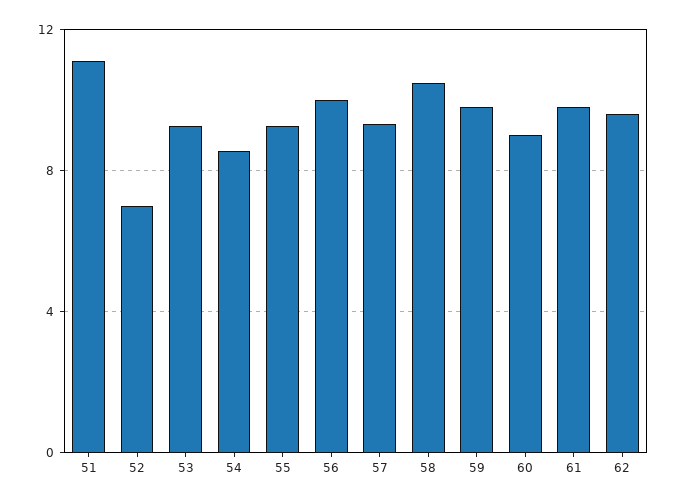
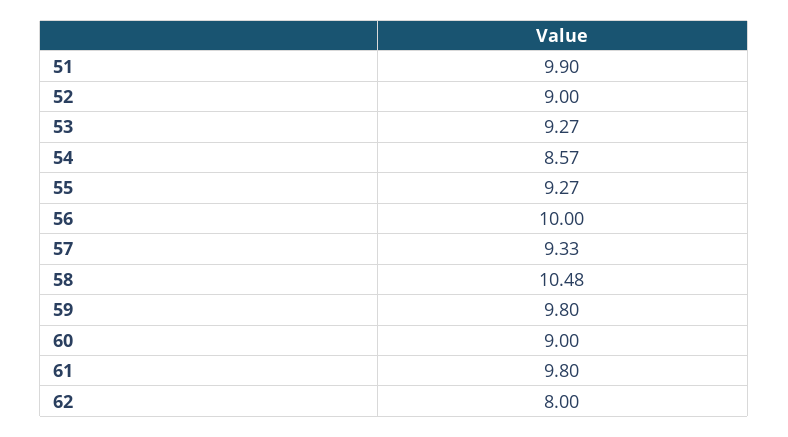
  {
-   "51": 11,
+   "51": 9.9,
-   "52": 7,
+   "52": 9,
    "53": 9.27,
    "54": 8.57,
    "55": 9.27,
    "56": 10,
    "57": 9.33,
    "58": 10.48,
    "59": 9.8,
    "60": 9,
    "61": 9.8,
-   "62": 9.5
+   "62": 8
  }

